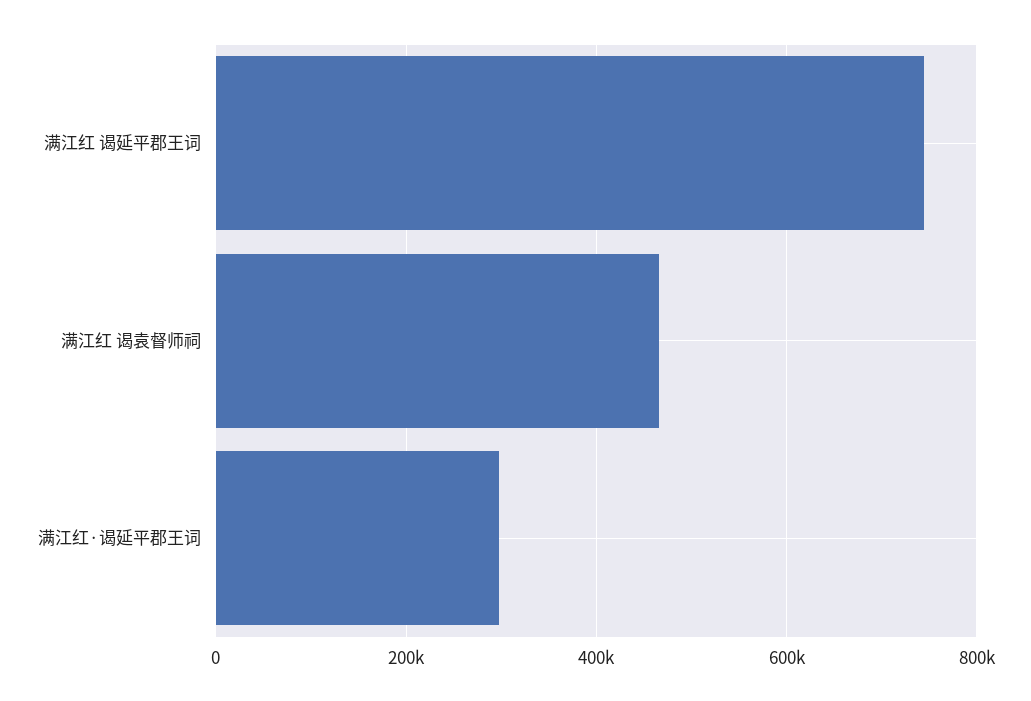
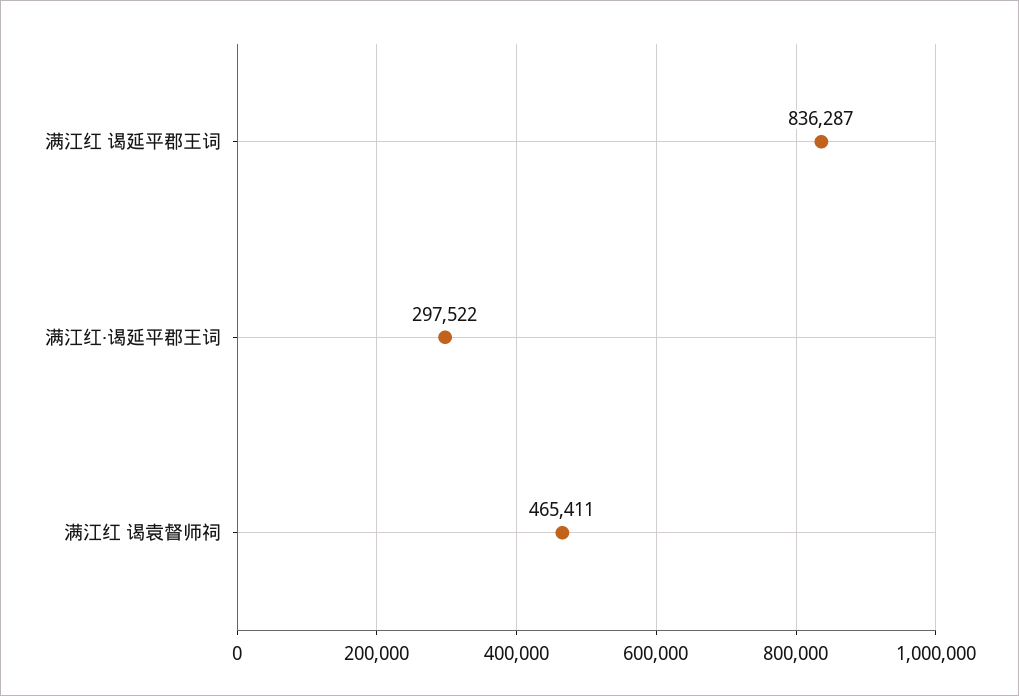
  {
-   "满江红 谒延平郡王词": 740000,
+   "满江红 谒延平郡王词": 836287,
    "满江红 谒袁督师祠": 465411,
    "满江红·谒延平郡王词": 297522
  }

